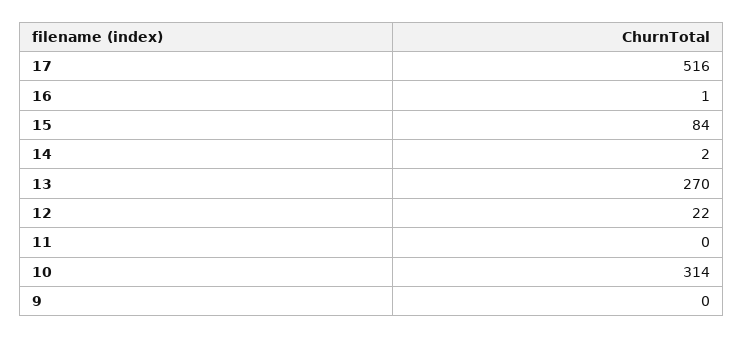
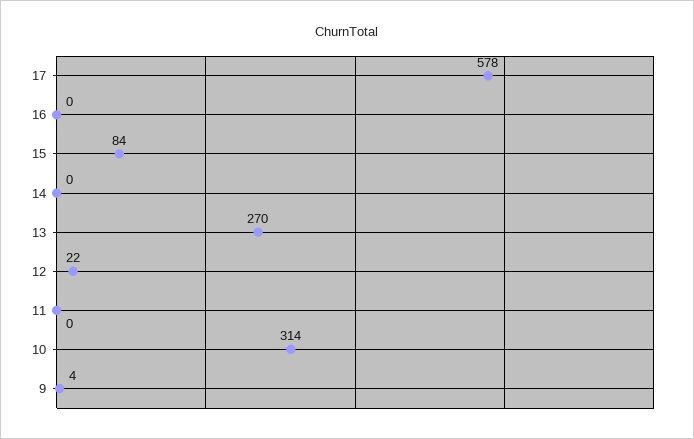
  {
-   "17": 516,
+   "17": 578,
-   "16": 1,
+   "16": 0,
    "15": 84,
-   "14": 2,
+   "14": 0,
    "13": 270,
    "12": 22,
    "11": 0,
    "10": 314,
-   "9": 0
+   "9": 4
  }

